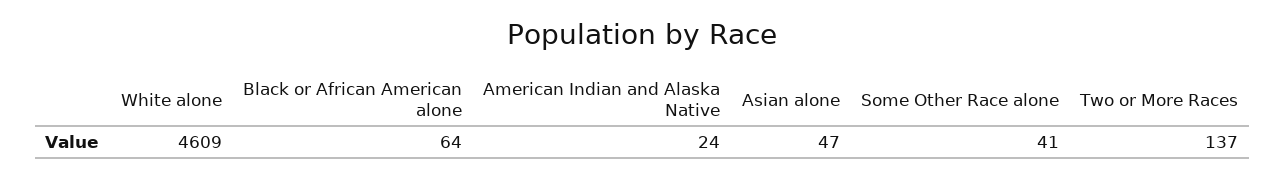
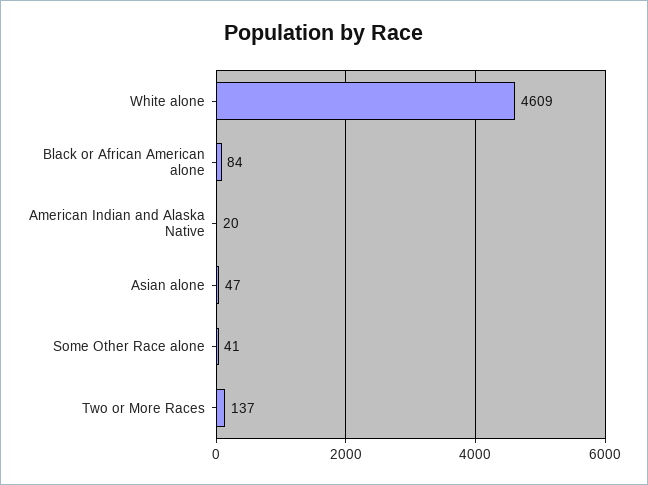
  {
    "White alone": 4609,
-   "Black or African American alone": 64,
+   "Black or African American alone": 84,
-   "American Indian and Alaska Native": 24,
+   "American Indian and Alaska Native": 20,
    "Asian alone": 47,
    "Some Other Race alone": 41,
    "Two or More Races": 137
  }

